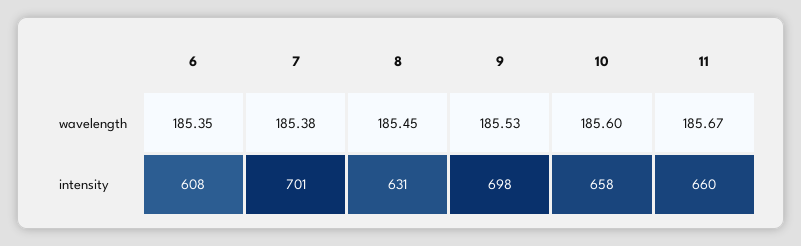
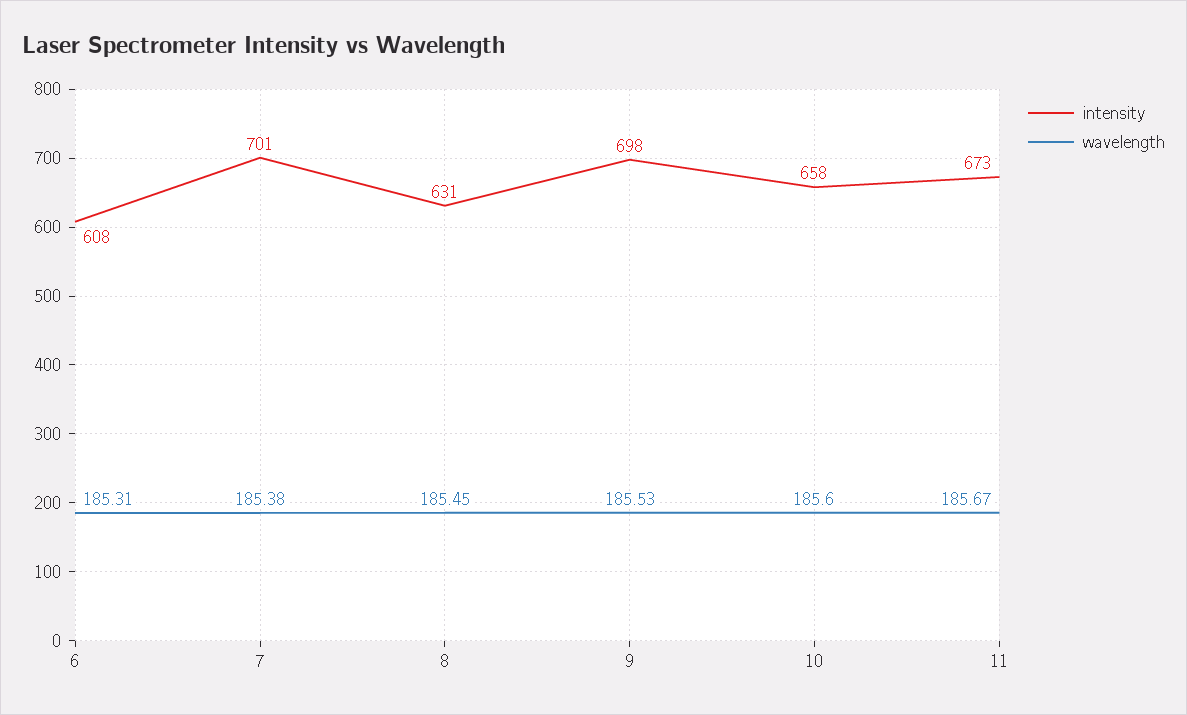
  {
    "wavelength": {
-     "6": 185.35,
+     "6": 185.31,
      "7": 185.38,
      "8": 185.45,
      "9": 185.53,
      "10": 185.6,
      "11": 185.67
    },
    "intensity": {
      "6": 608,
      "7": 701,
      "8": 631,
      "9": 698,
      "10": 658,
-     "11": 660
+     "11": 673
    }
  }

